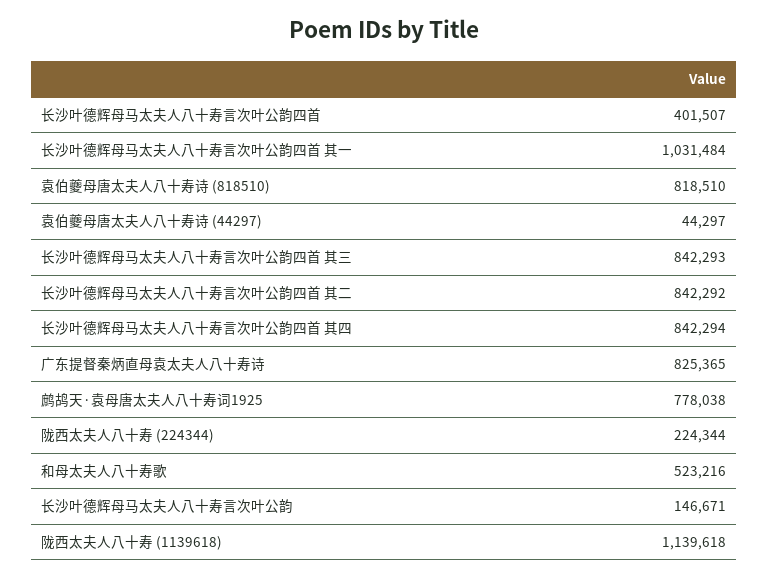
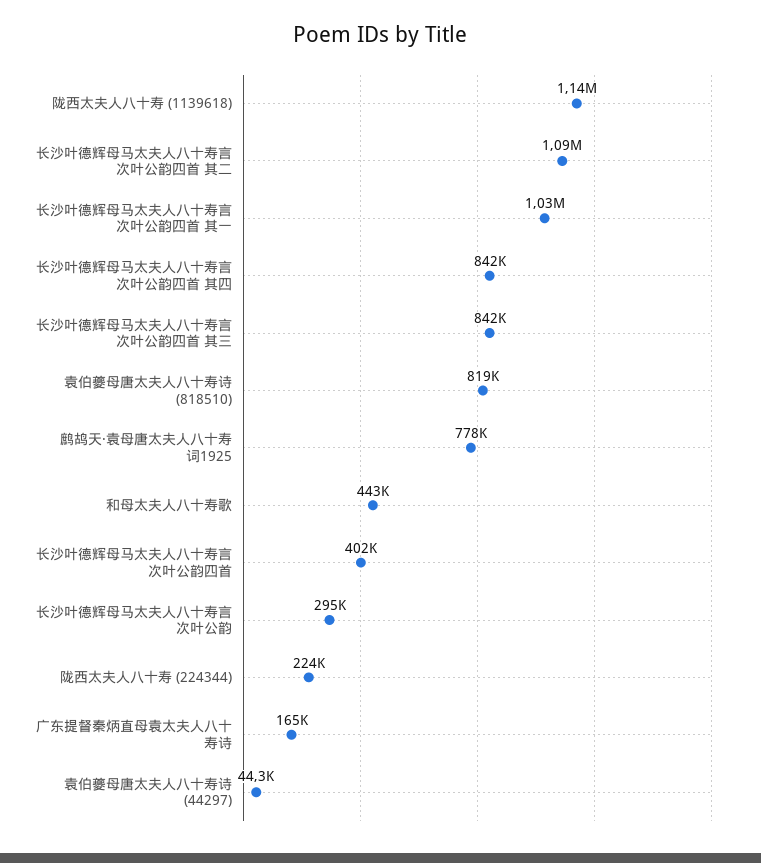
  {
    "长沙叶德辉母马太夫人八十寿言次叶公韵四首": 401507,
    "长沙叶德辉母马太夫人八十寿言次叶公韵四首 其一": 1031484,
    "袁伯夔母唐太夫人八十寿诗 (818510)": 818510,
    "袁伯夔母唐太夫人八十寿诗 (44297)": 44297,
    "长沙叶德辉母马太夫人八十寿言次叶公韵四首 其三": 842293,
-   "长沙叶德辉母马太夫人八十寿言次叶公韵四首 其二": 842292,
+   "长沙叶德辉母马太夫人八十寿言次叶公韵四首 其二": 1090000,
    "长沙叶德辉母马太夫人八十寿言次叶公韵四首 其四": 842294,
-   "广东提督秦炳直母袁太夫人八十寿诗": 825365,
+   "广东提督秦炳直母袁太夫人八十寿诗": 165000,
    "鹧鸪天·袁母唐太夫人八十寿词1925": 778038,
    "陇西太夫人八十寿 (224344)": 224344,
-   "和母太夫人八十寿歌": 523216,
+   "和母太夫人八十寿歌": 443000,
-   "长沙叶德辉母马太夫人八十寿言次叶公韵": 146671,
+   "长沙叶德辉母马太夫人八十寿言次叶公韵": 295000,
    "陇西太夫人八十寿 (1139618)": 1139618
  }

